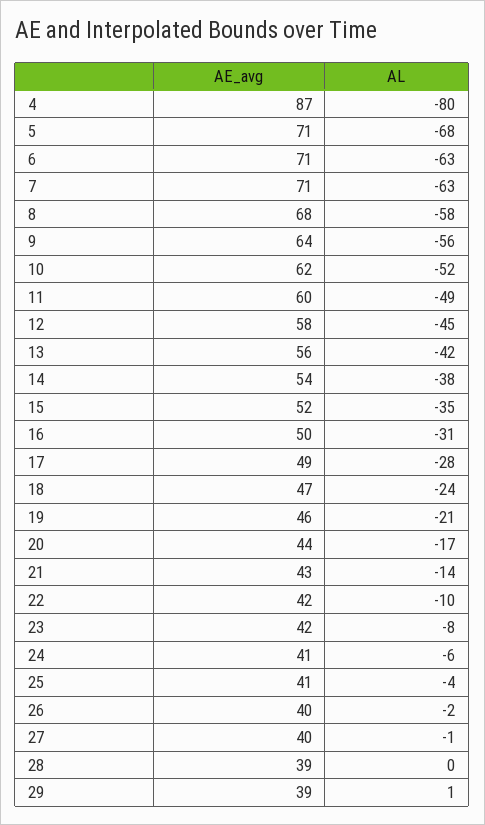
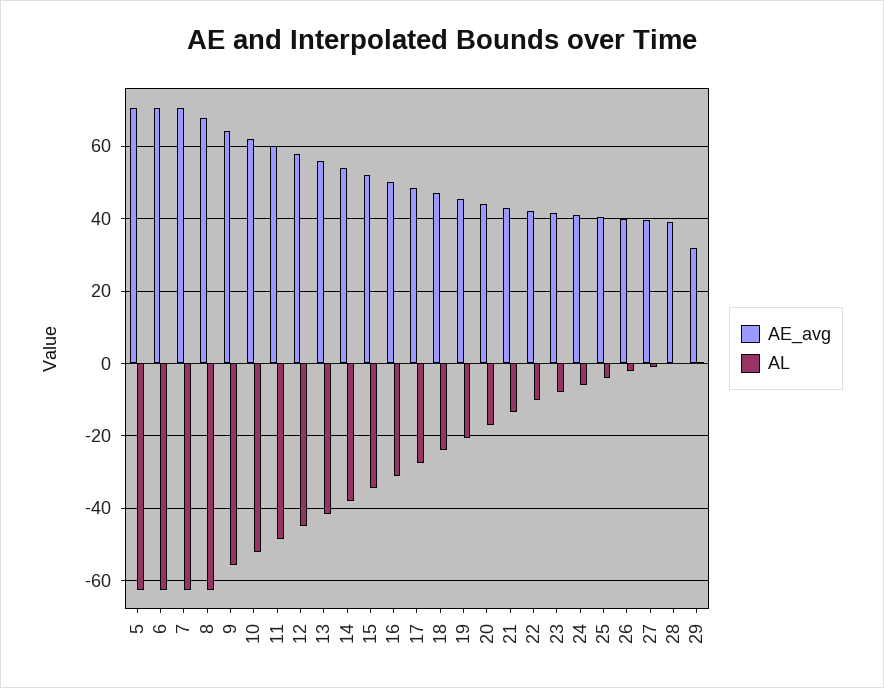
  {
    "AE_avg": {
-     "4": 87,
      "5": 71,
      "6": 71,
      "7": 71,
      "8": 68,
      "9": 64,
      "10": 62,
      "11": 60,
      "12": 58,
      "13": 56,
      "14": 54,
      "15": 52,
      "16": 50,
      "17": 49,
      "18": 47,
      "19": 46,
      "20": 44,
      "21": 43,
      "22": 42,
      "23": 42,
      "24": 41,
      "25": 41,
      "26": 40,
      "27": 40,
      "28": 39,
-     "29": 39
+     "29": 32
    },
    "AL": {
-     "4": -80,
-     "5": -68,
+     "5": -62,
      "6": -63,
      "7": -63,
-     "8": -58,
+     "8": -62,
      "9": -56,
      "10": -52,
      "11": -49,
      "12": -45,
      "13": -42,
      "14": -38,
      "15": -35,
      "16": -31,
      "17": -28,
      "18": -24,
      "19": -21,
      "20": -17,
      "21": -14,
      "22": -10,
      "23": -8,
      "24": -6,
      "25": -4,
      "26": -2,
      "27": -1,
      "28": 0,
      "29": 1
    }
  }

